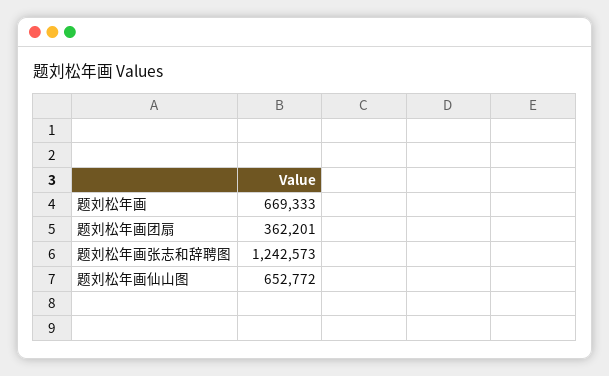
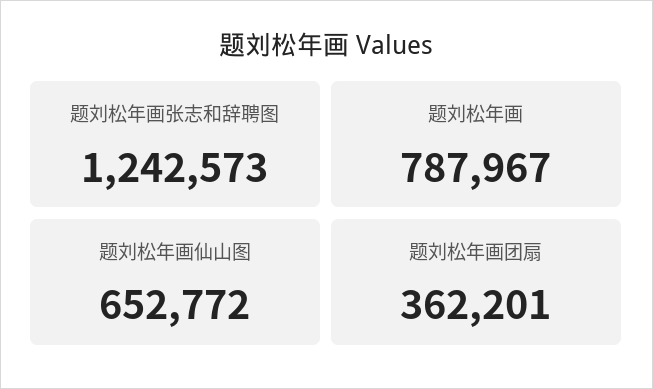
  {
-   "题刘松年画": 669333,
+   "题刘松年画": 787967,
    "题刘松年画团扇": 362201,
    "题刘松年画张志和辞聘图": 1242573,
    "题刘松年画仙山图": 652772
  }

